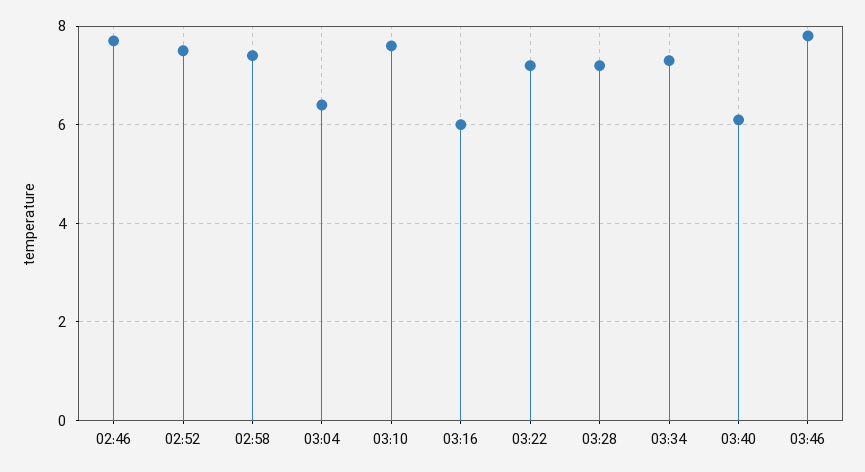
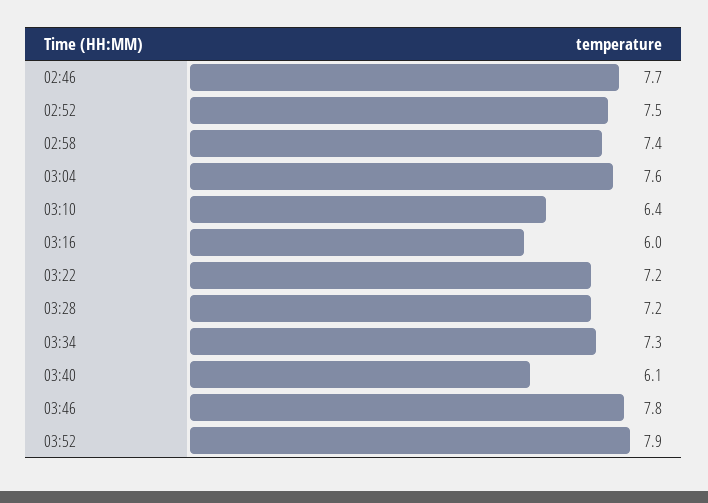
  {
    "02:46": 7.7,
    "02:52": 7.5,
    "02:58": 7.4,
-   "03:04": 6.5,
+   "03:04": 7.6,
-   "03:10": 7.5,
+   "03:10": 6.4,
    "03:16": 6,
    "03:22": 7.2,
    "03:28": 7.2,
    "03:34": 7.3,
    "03:40": 6.1,
-   "03:46": 7.8
+   "03:46": 7.8,
+   "03:52": 7.9
  }

